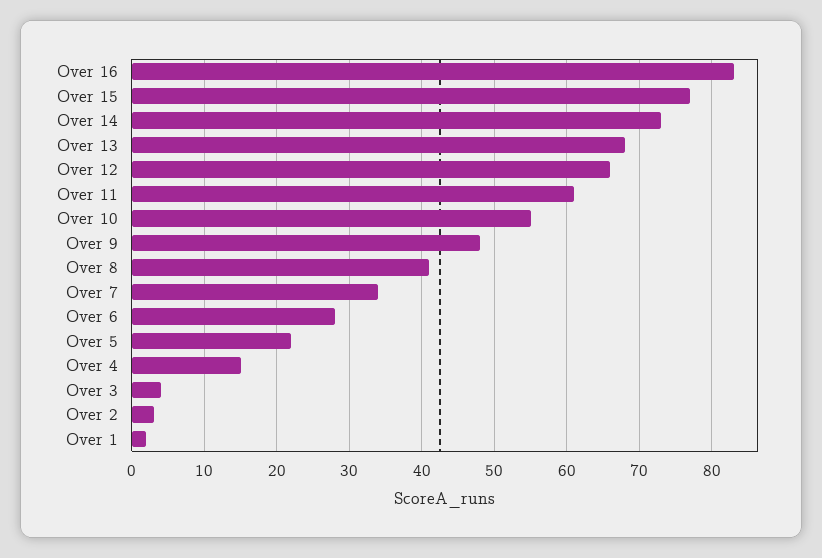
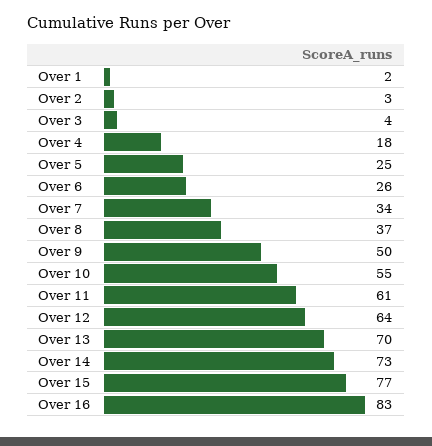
  {
    "Over 16": 83,
    "Over 15": 77,
    "Over 14": 73,
-   "Over 13": 68,
+   "Over 13": 70,
-   "Over 12": 66,
+   "Over 12": 64,
    "Over 11": 61,
    "Over 10": 55,
-   "Over 9": 48,
+   "Over 9": 50,
-   "Over 8": 41,
+   "Over 8": 37,
    "Over 7": 34,
-   "Over 6": 28,
+   "Over 6": 26,
-   "Over 5": 22,
+   "Over 5": 25,
-   "Over 4": 15,
+   "Over 4": 18,
    "Over 3": 4,
    "Over 2": 3,
    "Over 1": 2
  }

